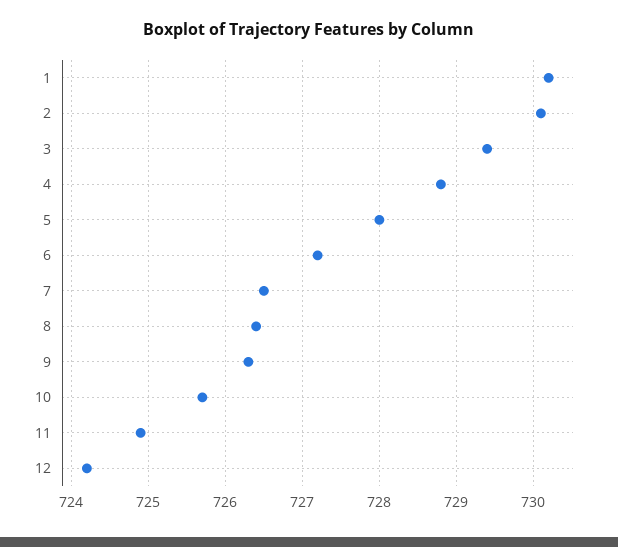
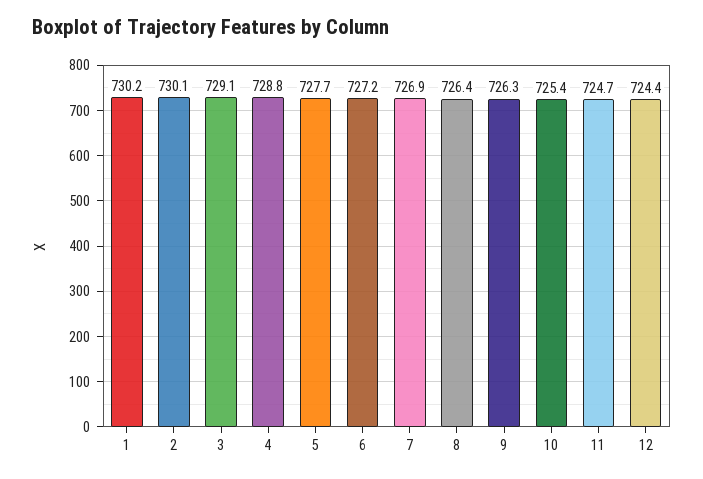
  {
    "1": 730.2,
    "2": 730.1,
-   "3": 729.4,
+   "3": 729.1,
    "4": 728.8,
-   "5": 728,
+   "5": 727.7,
    "6": 727.2,
-   "7": 726.5,
+   "7": 726.9,
    "8": 726.4,
    "9": 726.3,
-   "10": 725.7,
+   "10": 725.4,
-   "11": 724.9,
+   "11": 724.7,
-   "12": 724.2
+   "12": 724.4
  }

